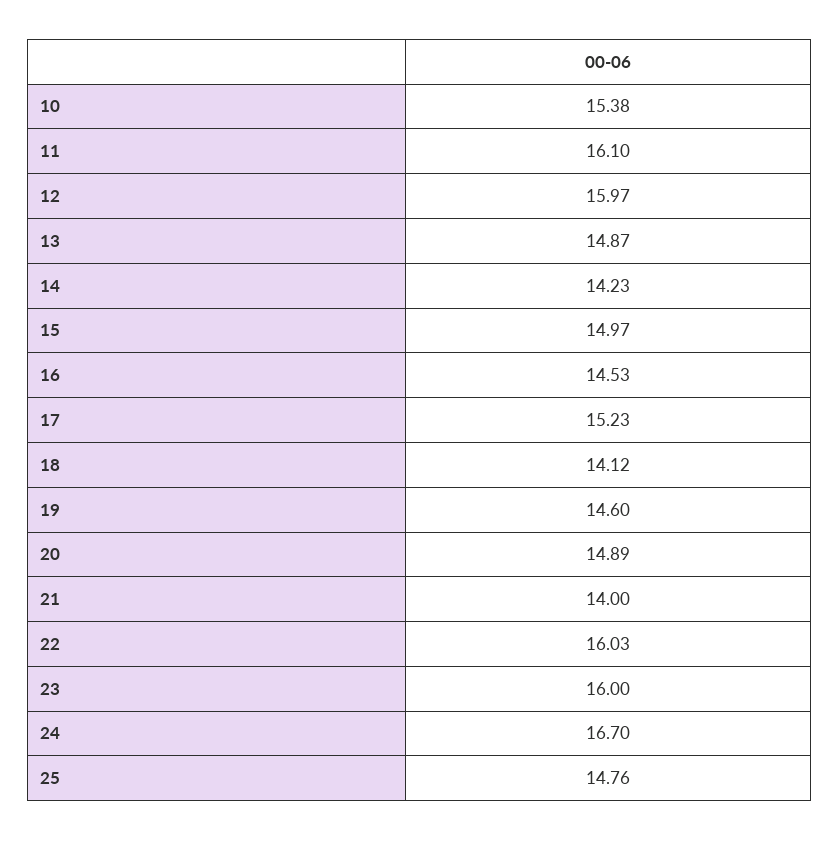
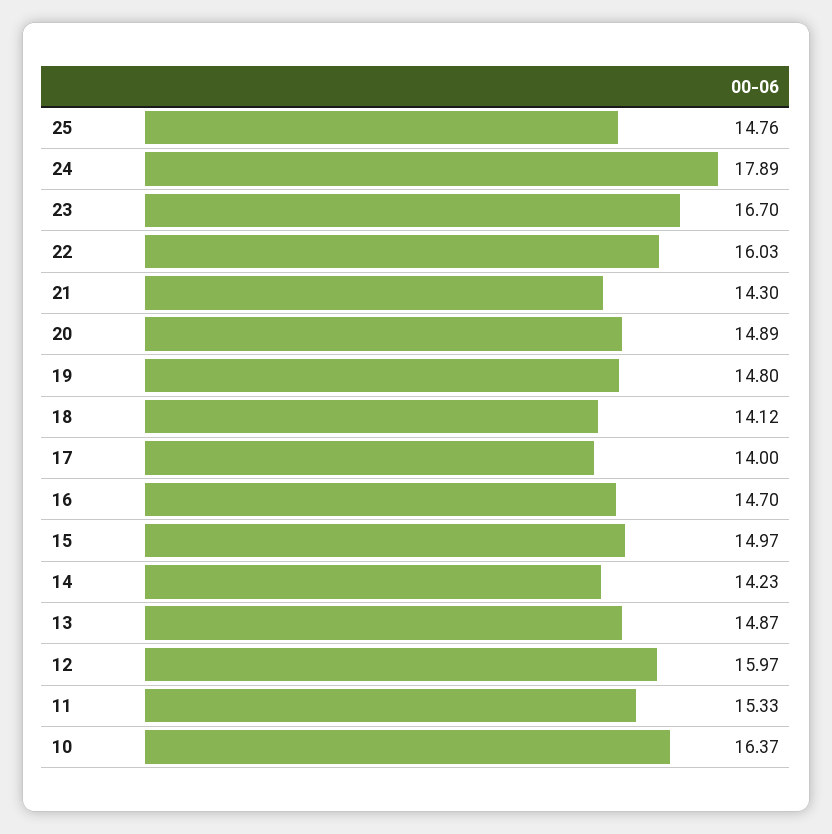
  {
-   "10": 15.38,
+   "10": 16.37,
-   "11": 16.1,
+   "11": 15.33,
    "12": 15.97,
    "13": 14.87,
    "14": 14.23,
    "15": 14.97,
-   "16": 14.53,
+   "16": 14.7,
-   "17": 15.23,
+   "17": 14,
    "18": 14.12,
-   "19": 14.6,
+   "19": 14.8,
    "20": 14.89,
-   "21": 14,
+   "21": 14.3,
    "22": 16.03,
-   "23": 16,
+   "23": 16.7,
-   "24": 16.7,
+   "24": 17.89,
    "25": 14.76
  }

